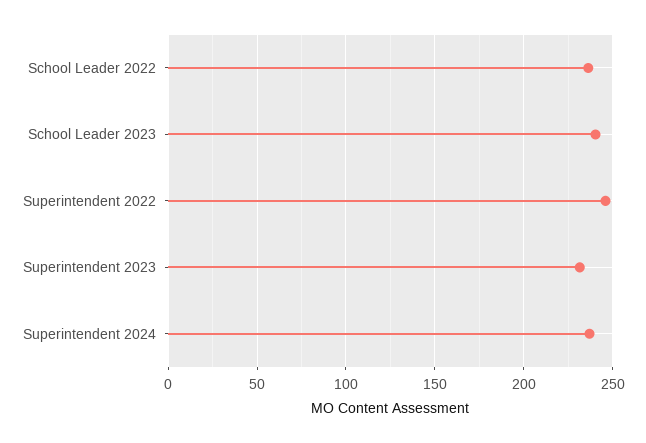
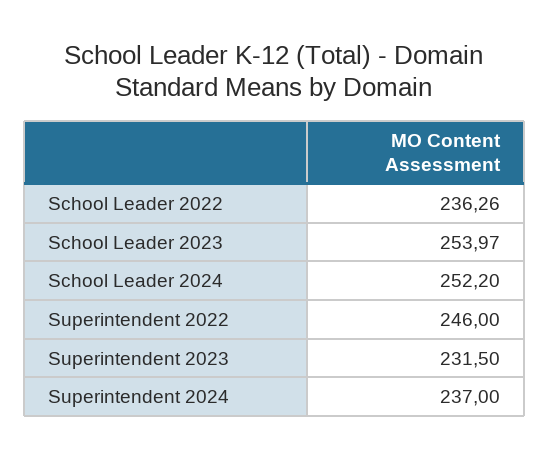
  {
    "School Leader 2022": 236.26,
-   "School Leader 2023": 240,
+   "School Leader 2023": 253.97,
    "Superintendent 2022": 246,
    "Superintendent 2023": 231.5,
-   "Superintendent 2024": 237
+   "Superintendent 2024": 237,
+   "School Leader 2024": 252.2
  }

